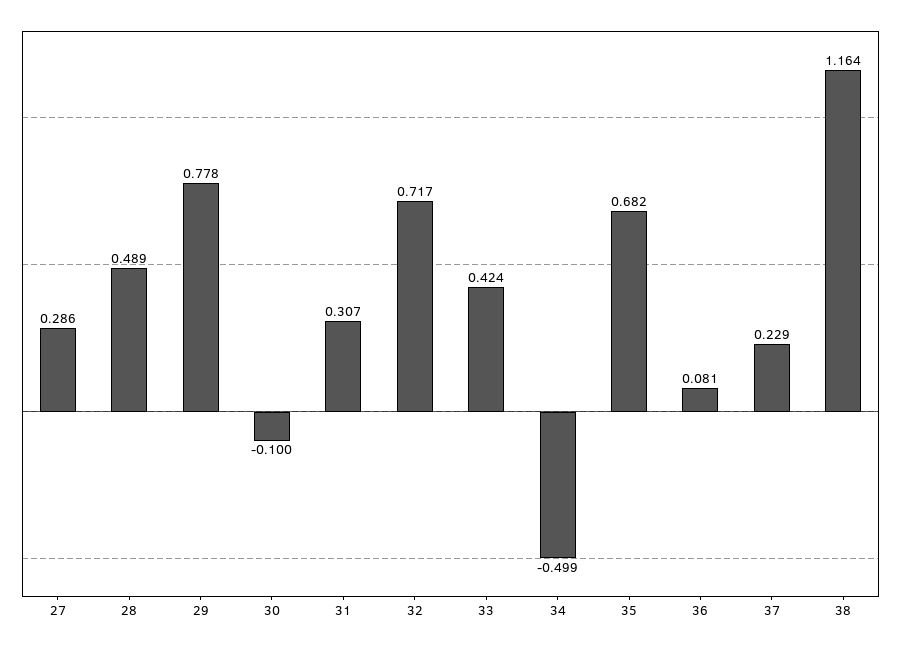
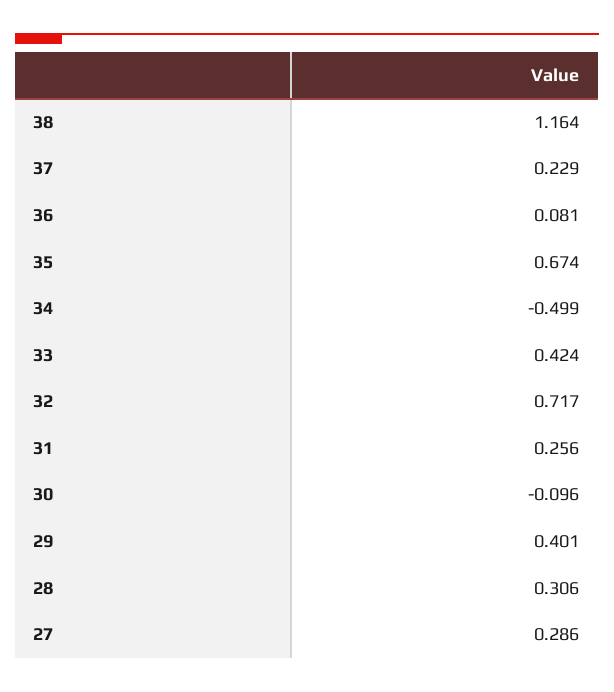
  {
    "27": 0.286,
-   "28": 0.489,
+   "28": 0.306,
-   "29": 0.778,
+   "29": 0.401,
-   "30": -0.1,
+   "30": -0.096,
-   "31": 0.307,
+   "31": 0.256,
    "32": 0.717,
    "33": 0.424,
    "34": -0.499,
-   "35": 0.682,
+   "35": 0.674,
    "36": 0.081,
    "37": 0.229,
    "38": 1.164
  }

